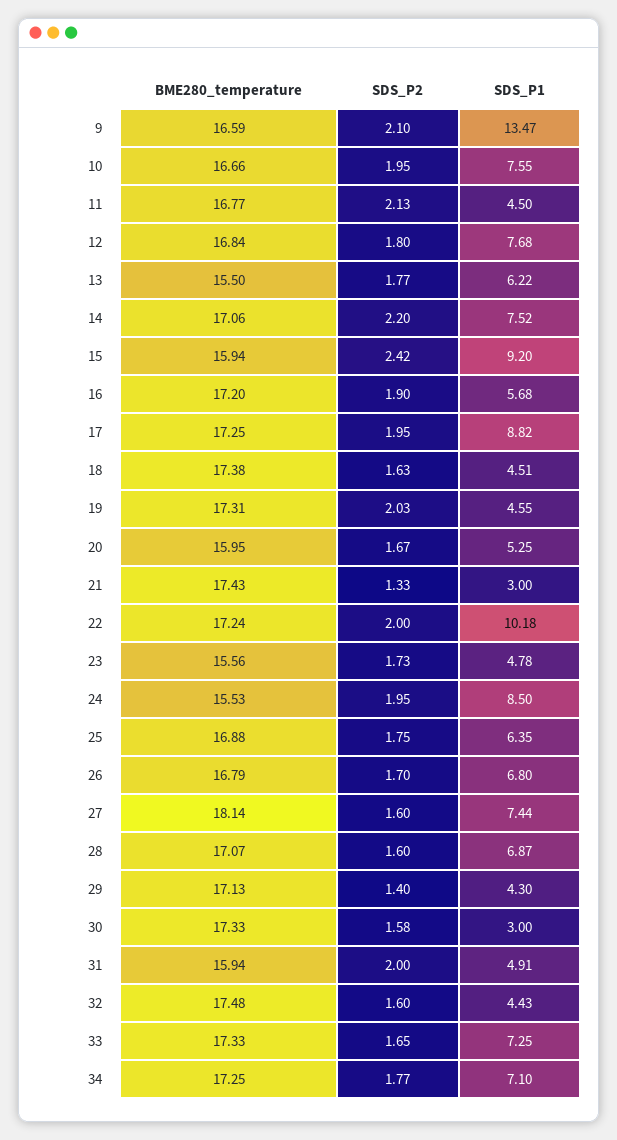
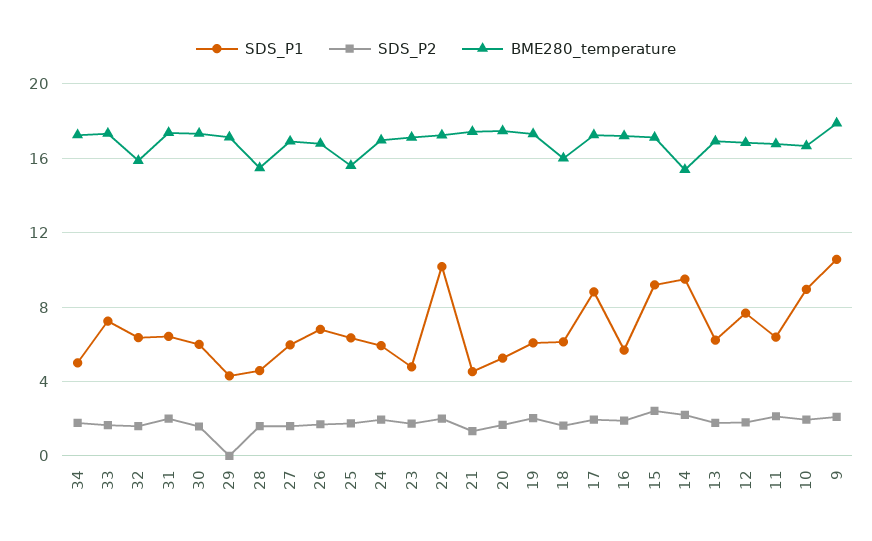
  {
    "BME280_temperature": {
-     "9": 16.59,
+     "9": 18,
      "10": 16.66,
      "11": 16.77,
      "12": 16.84,
-     "13": 15.5,
+     "13": 17,
-     "14": 17.06,
+     "14": 15.5,
-     "15": 15.94,
+     "15": 17,
      "16": 17.2,
      "17": 17.25,
-     "18": 17.38,
+     "18": 16,
      "19": 17.31,
-     "20": 15.95,
+     "20": 17.5,
      "21": 17.43,
      "22": 17.24,
-     "23": 15.56,
+     "23": 17,
-     "24": 15.53,
+     "24": 17,
-     "25": 16.88,
+     "25": 15.5,
      "26": 16.79,
-     "27": 18.14,
+     "27": 17,
-     "28": 17.07,
+     "28": 15.5,
      "29": 17.13,
      "30": 17.33,
-     "31": 15.94,
+     "31": 17.5,
-     "32": 17.48,
+     "32": 16,
      "33": 17.33,
      "34": 17.25
    },
    "SDS_P2": {
      "9": 2.1,
      "10": 1.95,
      "11": 2.13,
      "12": 1.8,
      "13": 1.77,
      "14": 2.2,
      "15": 2.42,
      "16": 1.9,
      "17": 1.95,
      "18": 1.63,
      "19": 2.03,
      "20": 1.67,
      "21": 1.33,
      "22": 2,
      "23": 1.73,
      "24": 1.95,
      "25": 1.75,
      "26": 1.7,
      "27": 1.6,
      "28": 1.6,
-     "29": 1.4,
+     "29": 0,
      "30": 1.58,
      "31": 2,
      "32": 1.6,
      "33": 1.65,
      "34": 1.77
    },
    "SDS_P1": {
-     "9": 13.47,
+     "9": 10.5,
-     "10": 7.55,
+     "10": 9,
-     "11": 4.5,
+     "11": 6.5,
      "12": 7.68,
      "13": 6.22,
-     "14": 7.52,
+     "14": 9.5,
      "15": 9.2,
      "16": 5.68,
      "17": 8.82,
-     "18": 4.51,
+     "18": 6,
-     "19": 4.55,
+     "19": 6,
      "20": 5.25,
-     "21": 3,
+     "21": 4.5,
      "22": 10.18,
      "23": 4.78,
-     "24": 8.5,
+     "24": 6,
      "25": 6.35,
      "26": 6.8,
-     "27": 7.44,
+     "27": 6,
-     "28": 6.87,
+     "28": 4.5,
      "29": 4.3,
-     "30": 3,
+     "30": 6,
-     "31": 4.91,
+     "31": 6.5,
-     "32": 4.43,
+     "32": 6.5,
      "33": 7.25,
-     "34": 7.1
+     "34": 5
    }
  }

